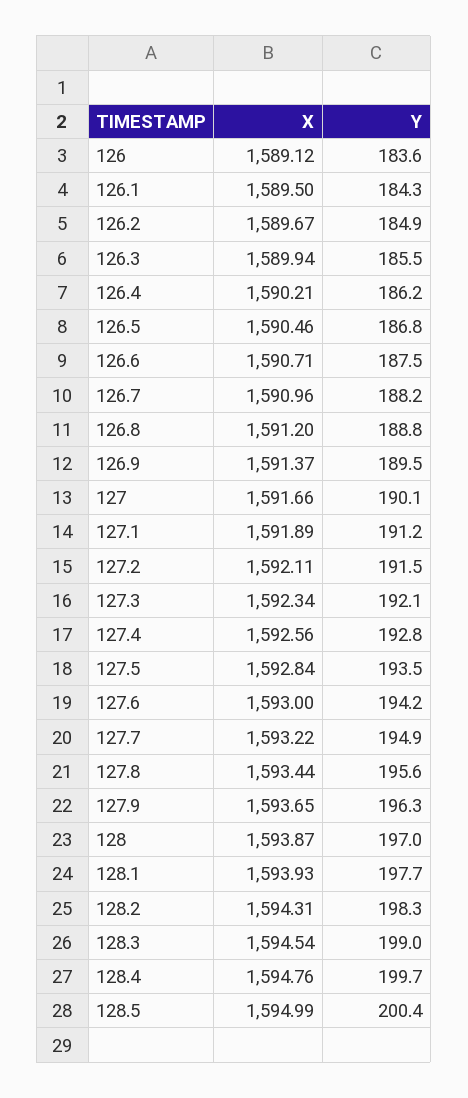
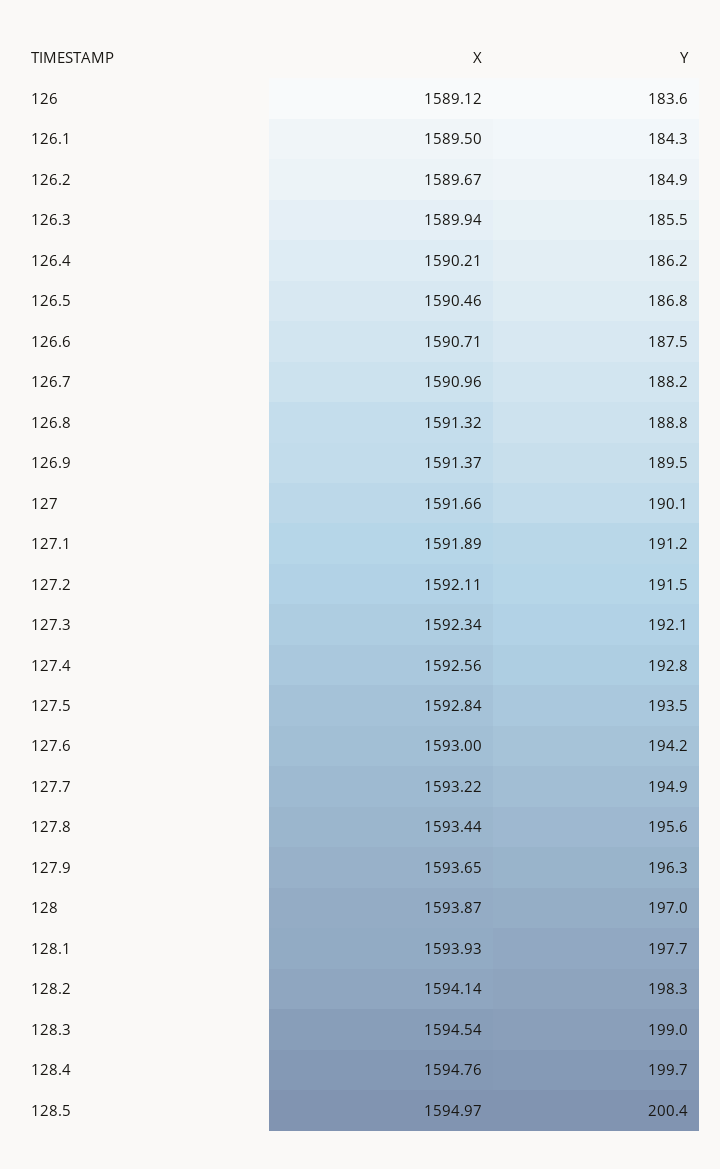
  {
    "X": {
      "126": 1589.12,
      "126.1": 1589.5,
      "126.2": 1589.67,
      "126.3": 1589.94,
      "126.4": 1590.21,
      "126.5": 1590.46,
      "126.6": 1590.71,
      "126.7": 1590.96,
-     "126.8": 1591.2,
+     "126.8": 1591.32,
      "126.9": 1591.37,
      "127": 1591.66,
      "127.1": 1591.89,
      "127.2": 1592.11,
      "127.3": 1592.34,
      "127.4": 1592.56,
      "127.5": 1592.84,
      "127.6": 1593,
      "127.7": 1593.22,
      "127.8": 1593.44,
      "127.9": 1593.65,
      "128": 1593.87,
      "128.1": 1593.93,
-     "128.2": 1594.31,
+     "128.2": 1594.14,
      "128.3": 1594.54,
      "128.4": 1594.76,
-     "128.5": 1594.99
+     "128.5": 1594.97
    },
    "Y": {
      "126": 183.6,
      "126.1": 184.3,
      "126.2": 184.9,
      "126.3": 185.5,
      "126.4": 186.2,
      "126.5": 186.8,
      "126.6": 187.5,
      "126.7": 188.2,
      "126.8": 188.8,
      "126.9": 189.5,
      "127": 190.1,
      "127.1": 191.2,
      "127.2": 191.5,
      "127.3": 192.1,
      "127.4": 192.8,
      "127.5": 193.5,
      "127.6": 194.2,
      "127.7": 194.9,
      "127.8": 195.6,
      "127.9": 196.3,
      "128": 197,
      "128.1": 197.7,
      "128.2": 198.3,
      "128.3": 199,
      "128.4": 199.7,
      "128.5": 200.4
    }
  }

